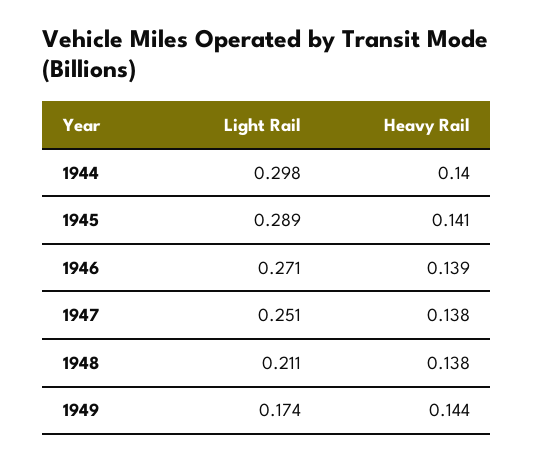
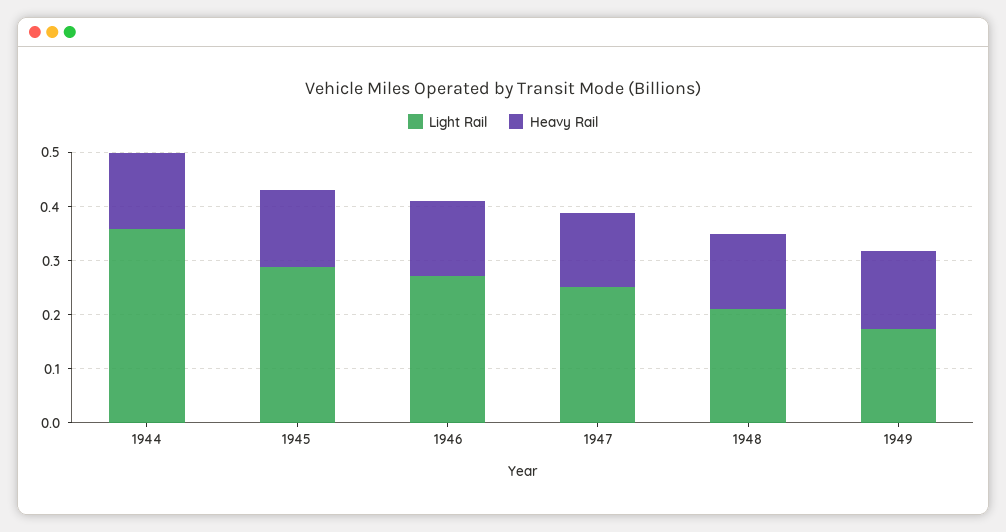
  {
    "Light Rail": {
-     "1944": 0.298,
+     "1944": 0.36,
      "1945": 0.289,
      "1946": 0.271,
      "1947": 0.251,
      "1948": 0.211,
      "1949": 0.174
    },
    "Heavy Rail": {
      "1944": 0.14,
      "1945": 0.141,
      "1946": 0.139,
      "1947": 0.138,
      "1948": 0.138,
      "1949": 0.144
    }
  }

